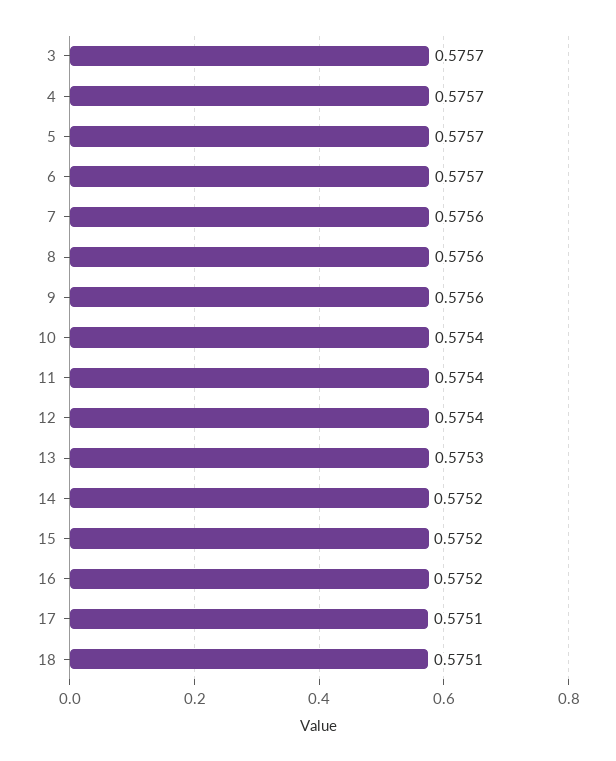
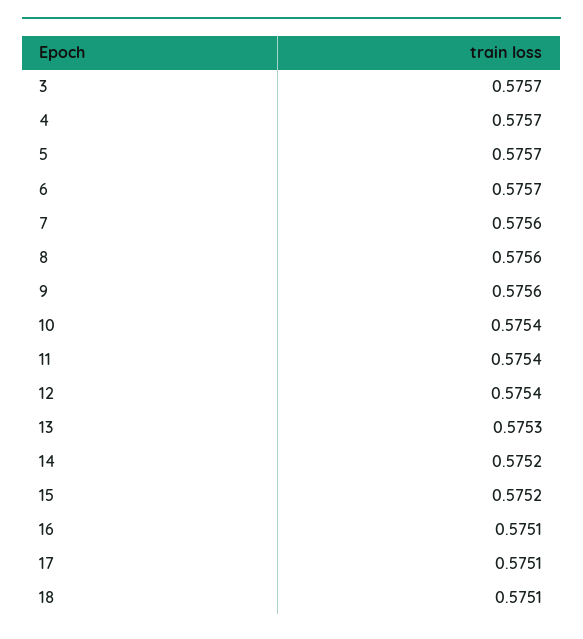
  {
    "3": 0.5757,
    "4": 0.5757,
    "5": 0.5757,
    "6": 0.5757,
    "7": 0.5756,
    "8": 0.5756,
    "9": 0.5756,
    "10": 0.5754,
    "11": 0.5754,
    "12": 0.5754,
    "13": 0.5753,
    "14": 0.5752,
    "15": 0.5752,
-   "16": 0.5752,
+   "16": 0.5751,
    "17": 0.5751,
    "18": 0.5751
  }

